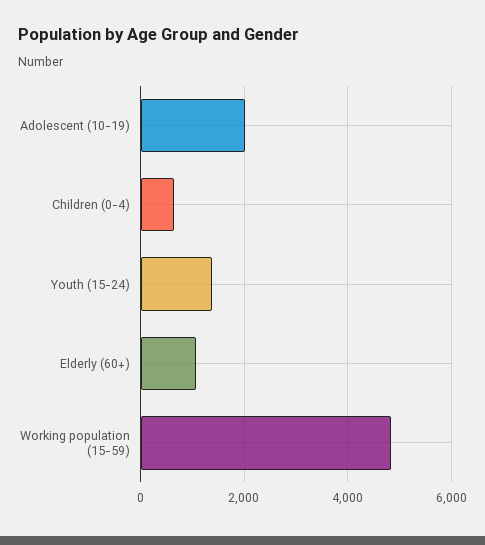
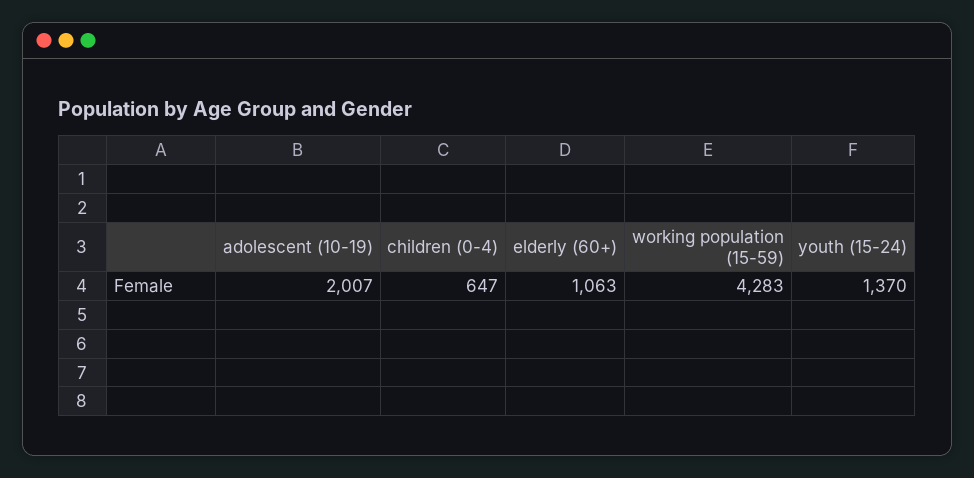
  {
    "Adolescent (10-19)": 2007,
    "Children (0-4)": 647,
    "Youth (15-24)": 1370,
    "Elderly (60+)": 1063,
-   "Working population (15-59)": 4800
+   "Working population (15-59)": 4283
  }

